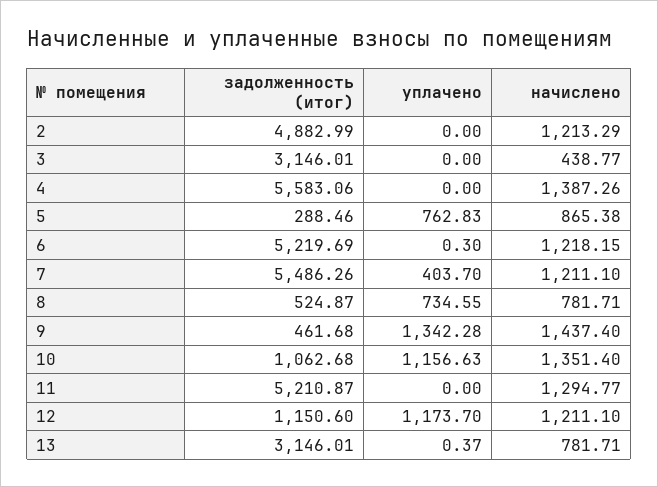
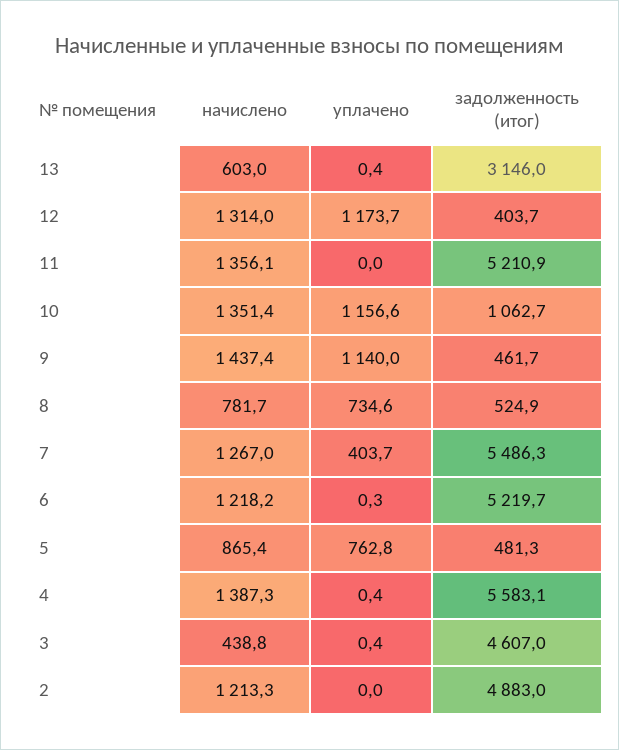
  {
    "задолженность (итог)": {
      "2": 4882.99,
-     "3": 3146.01,
+     "3": 4607,
      "4": 5583.06,
-     "5": 288.46,
+     "5": 481.3,
      "6": 5219.69,
      "7": 5486.26,
      "8": 524.87,
      "9": 461.68,
      "10": 1062.68,
      "11": 5210.87,
-     "12": 1150.6,
+     "12": 403.7,
      "13": 3146.01
    },
    "уплачено": {
      "2": 0,
-     "3": 0,
+     "3": 0.4,
-     "4": 0,
+     "4": 0.4,
      "5": 762.83,
      "6": 0.3,
      "7": 403.7,
      "8": 734.55,
-     "9": 1342.28,
+     "9": 1140,
      "10": 1156.63,
      "11": 0,
      "12": 1173.7,
      "13": 0.37
    },
    "начислено": {
      "2": 1213.29,
      "3": 438.77,
      "4": 1387.26,
      "5": 865.38,
      "6": 1218.15,
-     "7": 1211.1,
+     "7": 1267,
      "8": 781.71,
      "9": 1437.4,
      "10": 1351.4,
-     "11": 1294.77,
+     "11": 1356.1,
-     "12": 1211.1,
+     "12": 1314,
-     "13": 781.71
+     "13": 603
    }
  }

